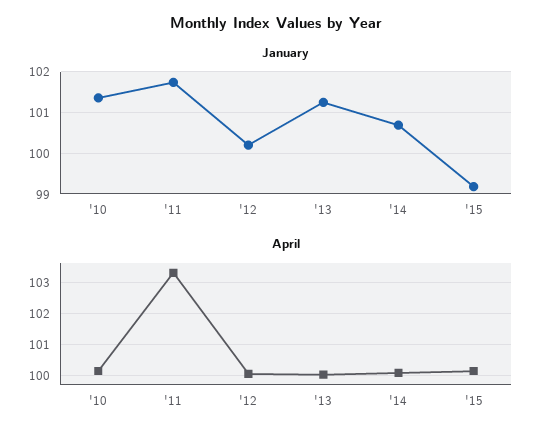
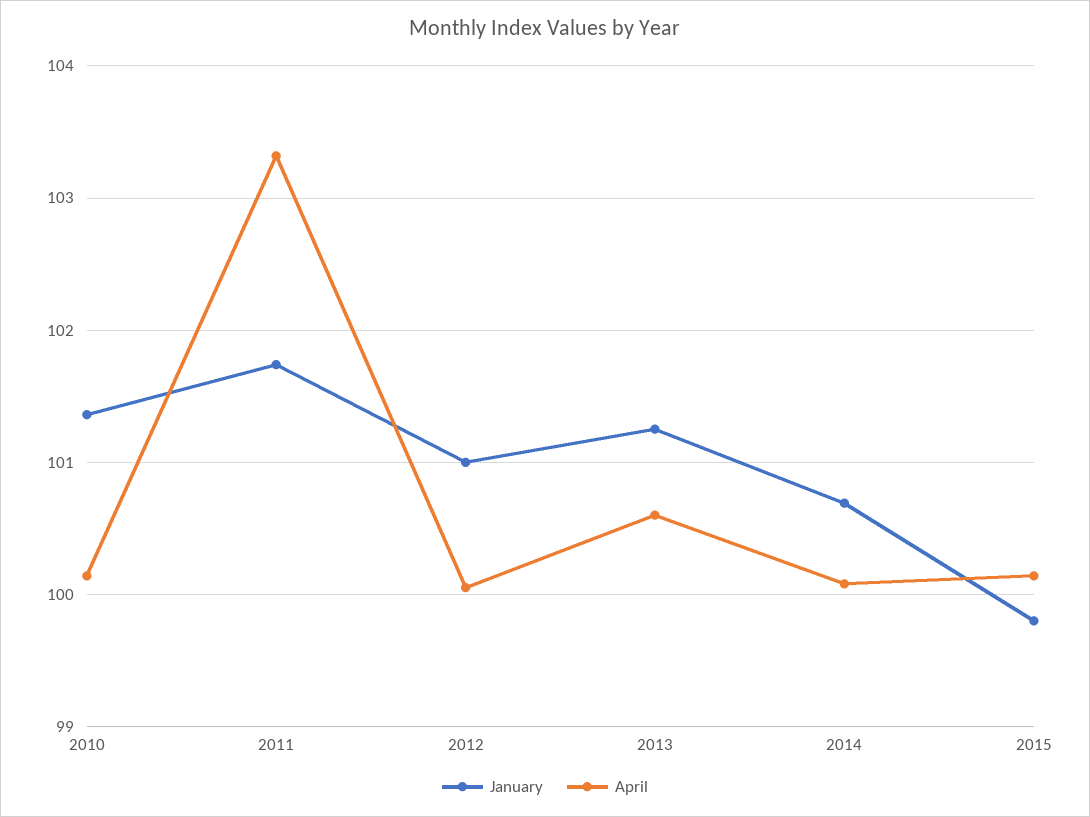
  {
    "January": {
      "'10": 101.4,
      "'11": 101.7,
-     "'12": 100.2,
+     "'12": 101,
      "'13": 101.3,
      "'14": 100.7,
-     "'15": 99.2
+     "'15": 99.8
    },
    "April": {
      "'10": 100.1,
      "'11": 103.3,
      "'12": 100.1,
-     "'13": 100,
+     "'13": 100.6,
      "'14": 100.1,
      "'15": 100.1
    }
  }

